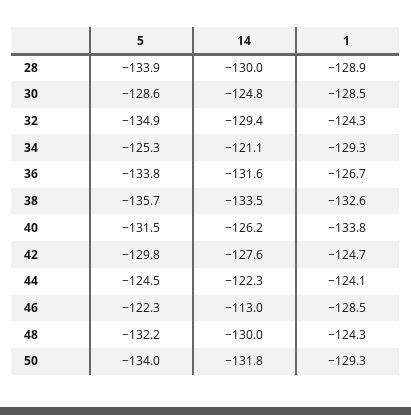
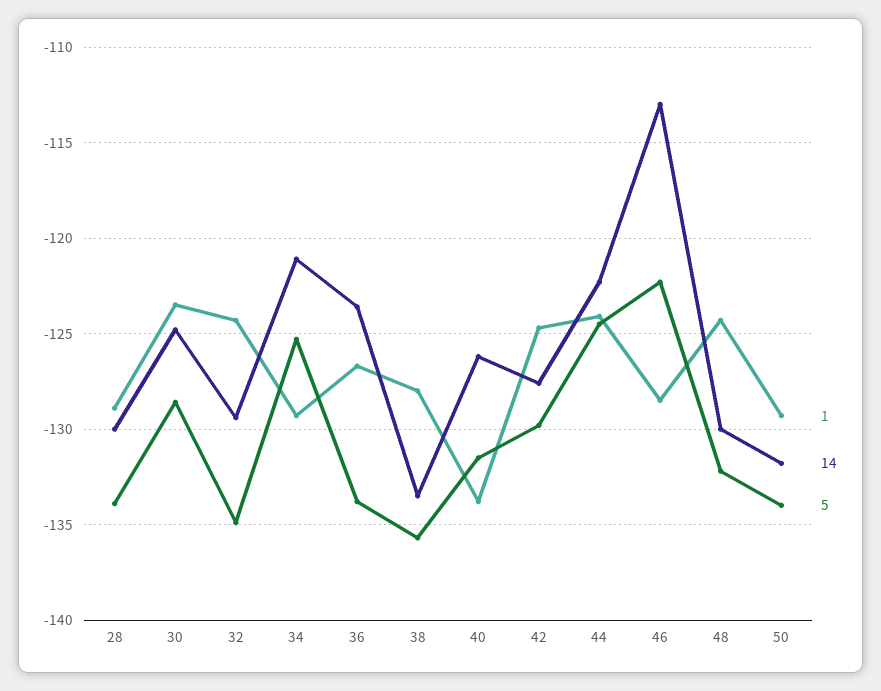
  {
    "5": {
      "28": -133.9,
      "30": -128.6,
      "32": -134.9,
      "34": -125.3,
      "36": -133.8,
      "38": -135.7,
      "40": -131.5,
      "42": -129.8,
      "44": -124.5,
      "46": -122.3,
      "48": -132.2,
      "50": -134
    },
    "14": {
      "28": -130,
      "30": -124.8,
      "32": -129.4,
      "34": -121.1,
-     "36": -131.6,
+     "36": -123.5,
      "38": -133.5,
      "40": -126.2,
      "42": -127.6,
      "44": -122.3,
      "46": -113,
      "48": -130,
      "50": -131.8
    },
    "1": {
      "28": -128.9,
-     "30": -128.5,
+     "30": -123.5,
      "32": -124.3,
      "34": -129.3,
      "36": -126.7,
-     "38": -132.6,
+     "38": -128,
      "40": -133.8,
      "42": -124.7,
      "44": -124.1,
      "46": -128.5,
      "48": -124.3,
      "50": -129.3
    }
  }

